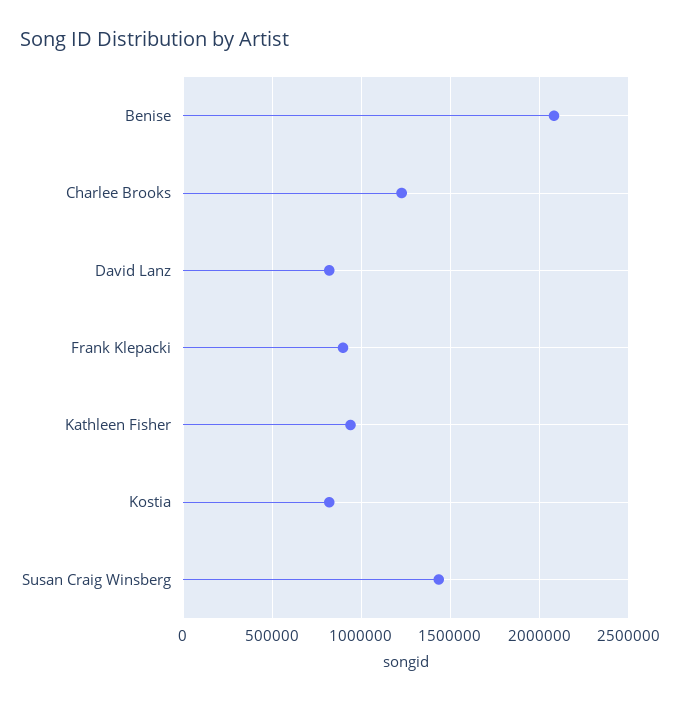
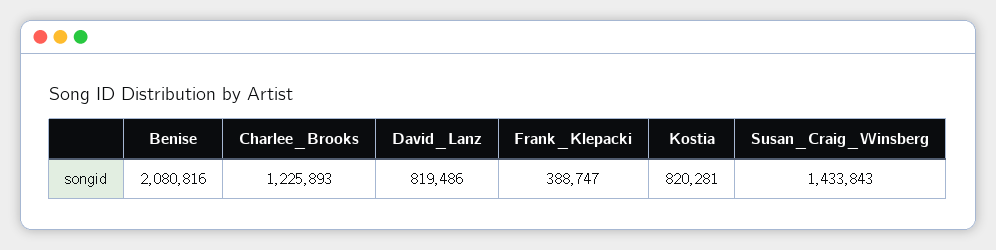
  {
    "Benise": 2080816,
    "Charlee Brooks": 1225893,
    "David Lanz": 819486,
-   "Frank Klepacki": 900000,
+   "Frank Klepacki": 388747,
-   "Kathleen Fisher": 950000,
    "Kostia": 820281,
    "Susan Craig Winsberg": 1433843
  }

